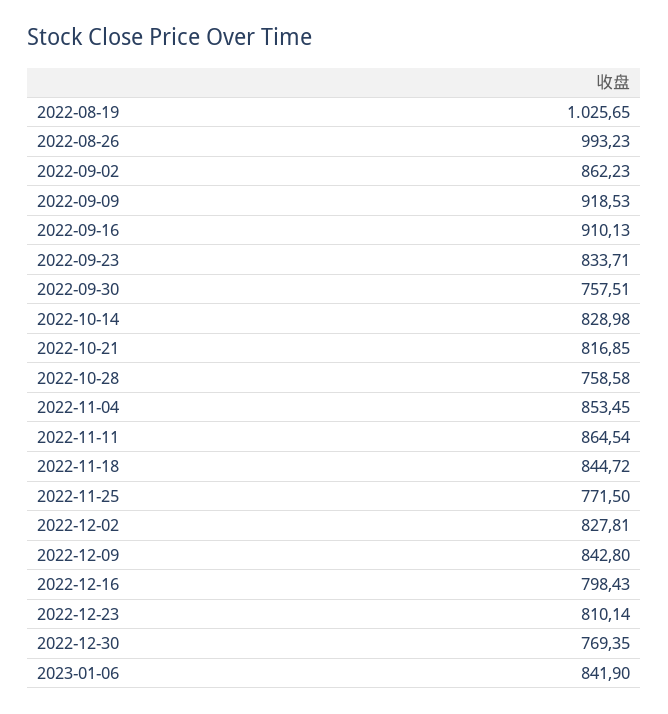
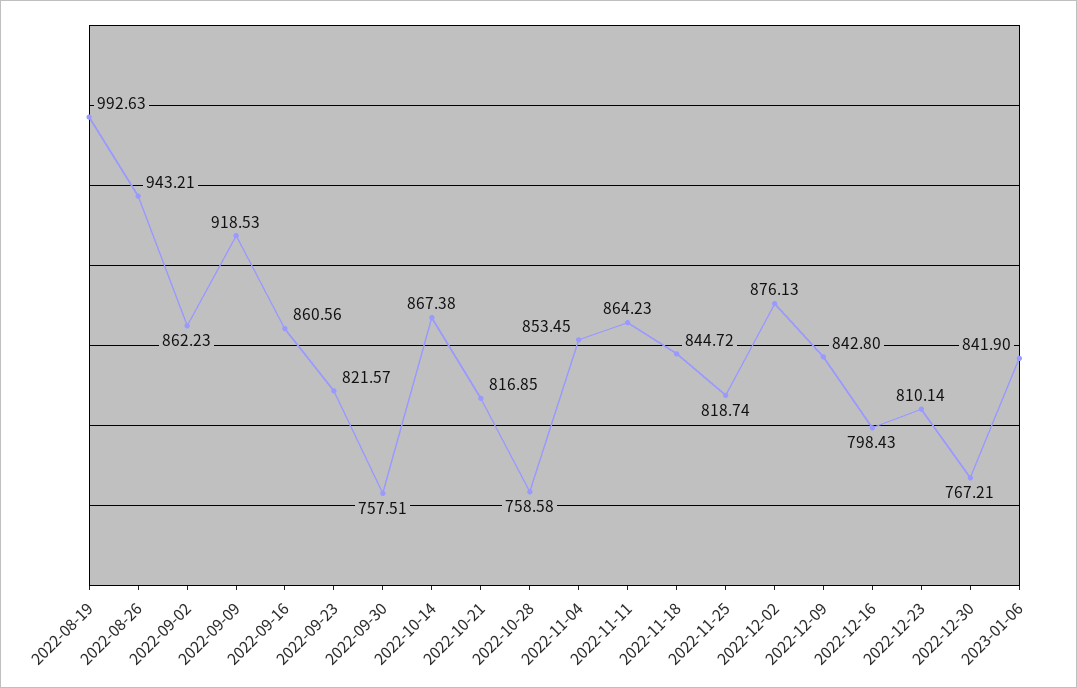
  {
-   "2022-08-19": 1025.65,
+   "2022-08-19": 992.63,
-   "2022-08-26": 993.23,
+   "2022-08-26": 943.21,
    "2022-09-02": 862.23,
    "2022-09-09": 918.53,
-   "2022-09-16": 910.13,
+   "2022-09-16": 860.56,
-   "2022-09-23": 833.71,
+   "2022-09-23": 821.57,
    "2022-09-30": 757.51,
-   "2022-10-14": 828.98,
+   "2022-10-14": 867.38,
    "2022-10-21": 816.85,
    "2022-10-28": 758.58,
    "2022-11-04": 853.45,
-   "2022-11-11": 864.54,
+   "2022-11-11": 864.23,
    "2022-11-18": 844.72,
-   "2022-11-25": 771.5,
+   "2022-11-25": 818.74,
-   "2022-12-02": 827.81,
+   "2022-12-02": 876.13,
    "2022-12-09": 842.8,
    "2022-12-16": 798.43,
    "2022-12-23": 810.14,
-   "2022-12-30": 769.35,
+   "2022-12-30": 767.21,
    "2023-01-06": 841.9
  }

